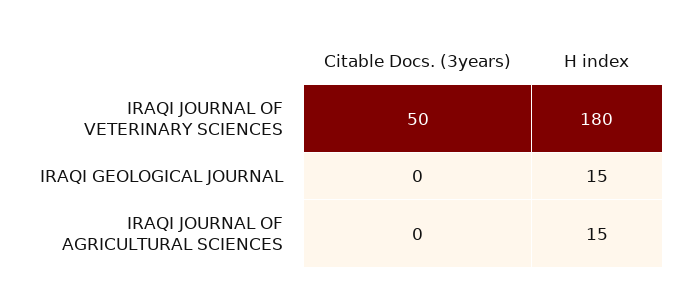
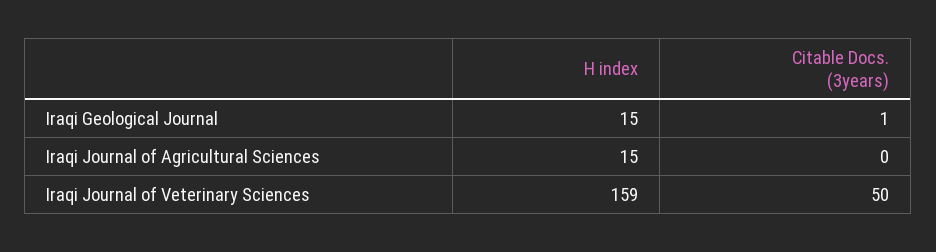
  {
    "Citable Docs. (3years)": {
      "IRAQI JOURNAL OF VETERINARY SCIENCES": 50,
-     "IRAQI GEOLOGICAL JOURNAL": 0,
+     "IRAQI GEOLOGICAL JOURNAL": 1,
      "IRAQI JOURNAL OF AGRICULTURAL SCIENCES": 0
    },
    "H index": {
-     "IRAQI JOURNAL OF VETERINARY SCIENCES": 180,
+     "IRAQI JOURNAL OF VETERINARY SCIENCES": 159,
      "IRAQI GEOLOGICAL JOURNAL": 15,
      "IRAQI JOURNAL OF AGRICULTURAL SCIENCES": 15
    }
  }

